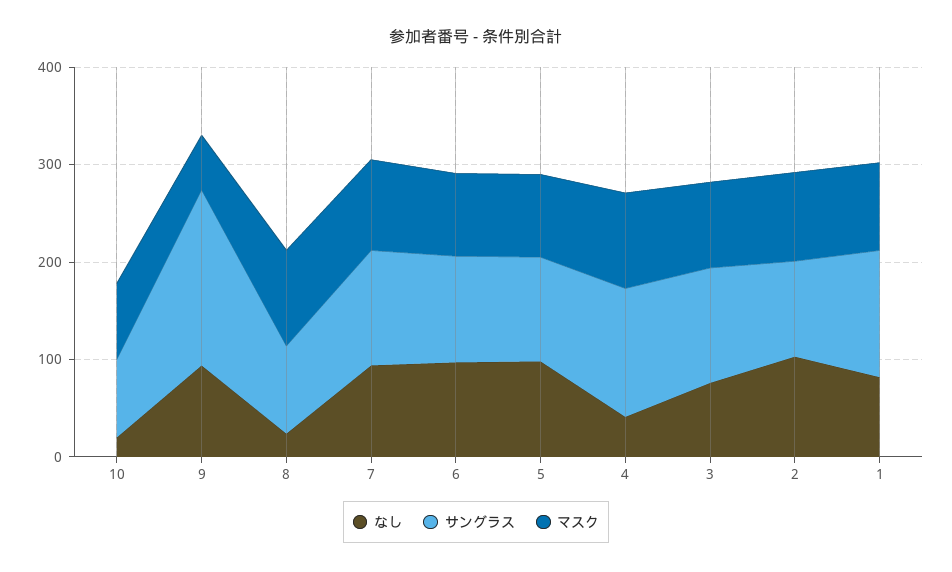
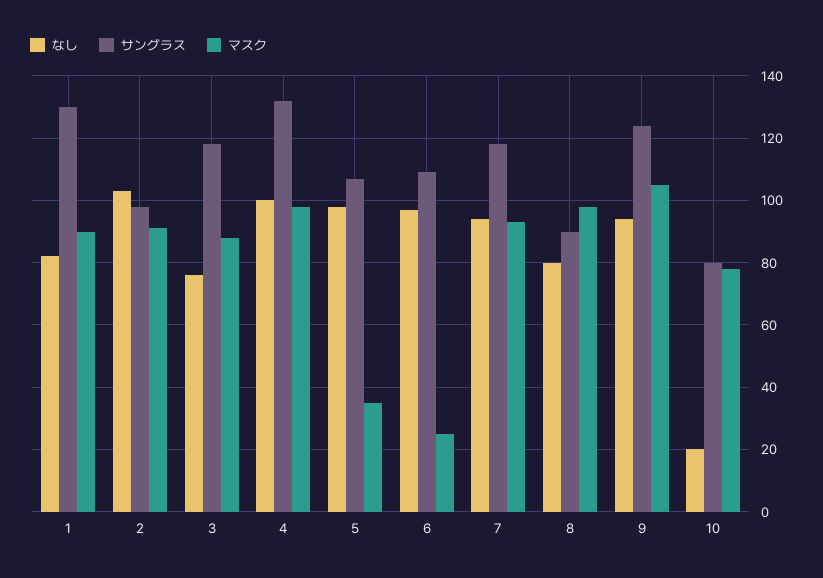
  {
    "なし": {
      "10": 20,
      "9": 95,
-     "8": 20,
+     "8": 80,
      "7": 95,
      "6": 95,
      "5": 100,
-     "4": 40,
+     "4": 100,
      "3": 75,
      "2": 105,
      "1": 80
    },
    "サングラス": {
      "10": 80,
-     "9": 180,
+     "9": 125,
      "8": 90,
      "7": 120,
      "6": 110,
      "5": 105,
      "4": 130,
      "3": 120,
      "2": 100,
      "1": 130
    },
    "マスク": {
      "10": 80,
-     "9": 60,
+     "9": 105,
      "8": 100,
      "7": 95,
-     "6": 80,
+     "6": 25,
-     "5": 80,
+     "5": 35,
      "4": 100,
      "3": 90,
      "2": 90,
      "1": 90
    }
  }

